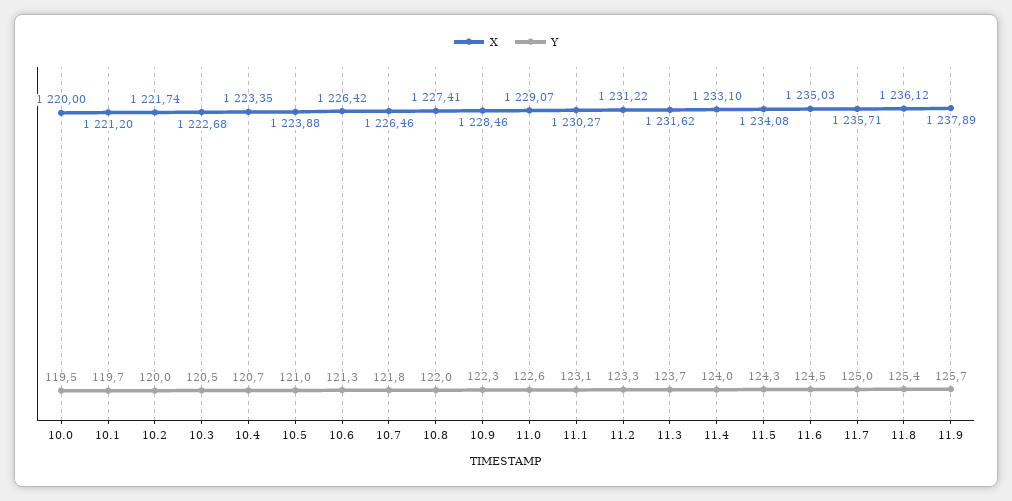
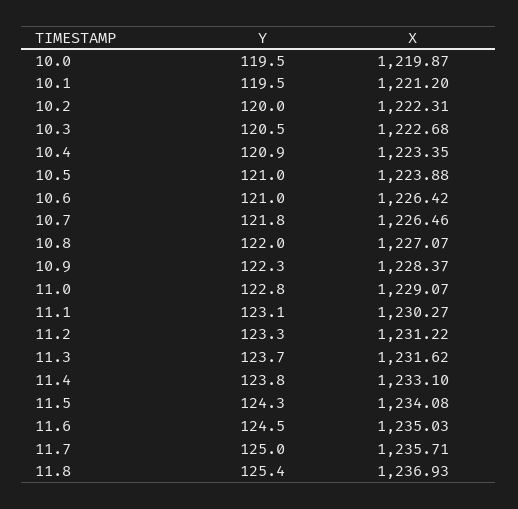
  {
    "X": {
-     "10.0": 1220,
+     "10.0": 1219.87,
      "10.1": 1221.2,
-     "10.2": 1221.74,
+     "10.2": 1222.31,
      "10.3": 1222.68,
      "10.4": 1223.35,
      "10.5": 1223.88,
      "10.6": 1226.42,
      "10.7": 1226.46,
-     "10.8": 1227.41,
+     "10.8": 1227.07,
-     "10.9": 1228.46,
+     "10.9": 1228.37,
      "11.0": 1229.07,
      "11.1": 1230.27,
      "11.2": 1231.22,
      "11.3": 1231.62,
      "11.4": 1233.1,
      "11.5": 1234.08,
      "11.6": 1235.03,
      "11.7": 1235.71,
-     "11.8": 1236.12,
+     "11.8": 1236.93
-     "11.9": 1237.89
    },
    "Y": {
      "10.0": 119.5,
-     "10.1": 119.7,
+     "10.1": 119.5,
      "10.2": 120,
      "10.3": 120.5,
-     "10.4": 120.7,
+     "10.4": 120.9,
      "10.5": 121,
-     "10.6": 121.3,
+     "10.6": 121,
      "10.7": 121.8,
      "10.8": 122,
      "10.9": 122.3,
-     "11.0": 122.6,
+     "11.0": 122.8,
      "11.1": 123.1,
      "11.2": 123.3,
      "11.3": 123.7,
-     "11.4": 124,
+     "11.4": 123.8,
      "11.5": 124.3,
      "11.6": 124.5,
      "11.7": 125,
-     "11.8": 125.4,
+     "11.8": 125.4
-     "11.9": 125.7
    }
  }

